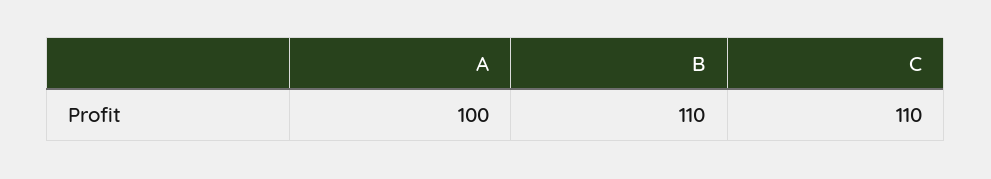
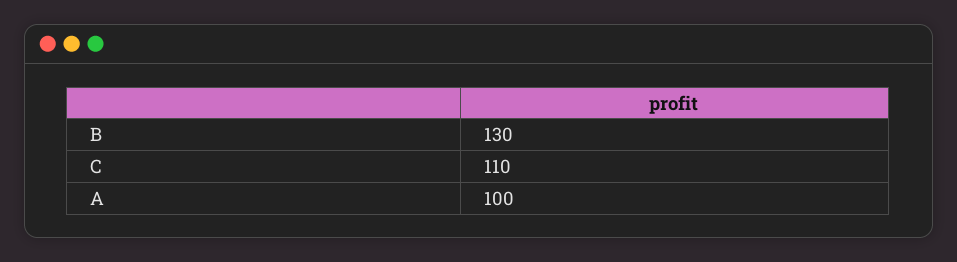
  {
    "A": 100,
-   "B": 110,
+   "B": 130,
    "C": 110
  }

